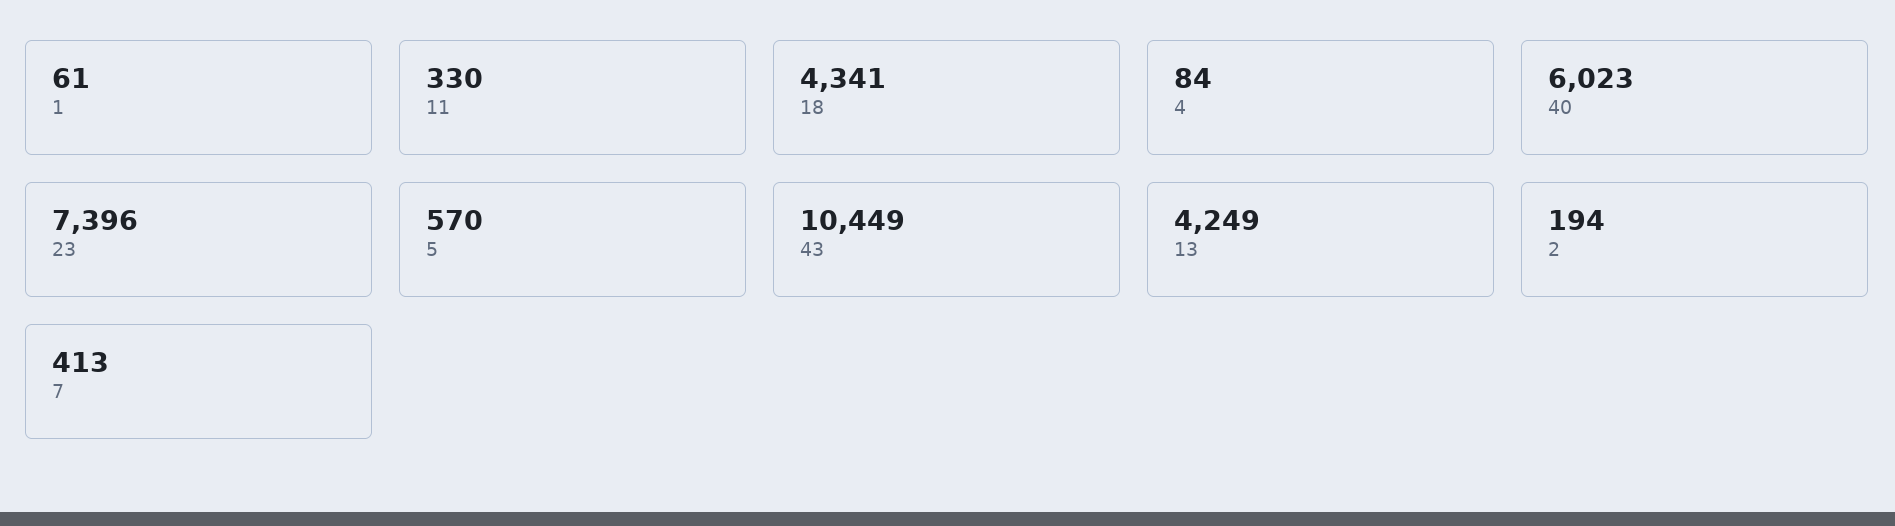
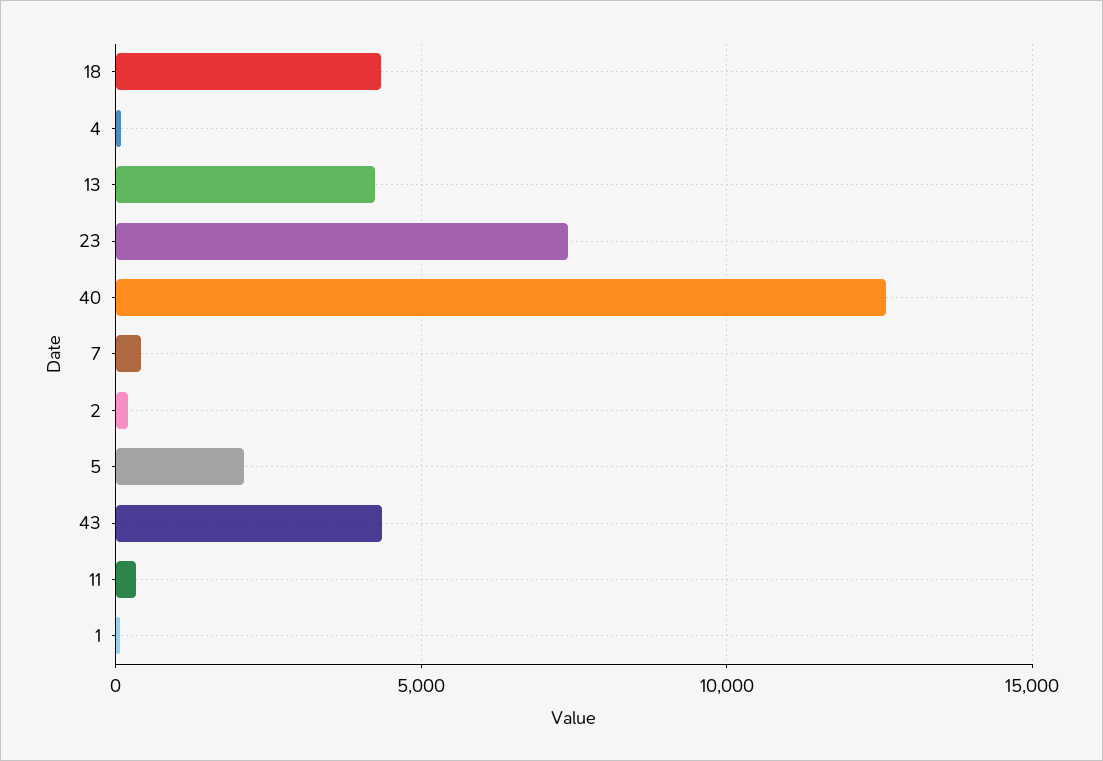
  {
    "1": 61,
    "11": 330,
    "18": 4341,
    "4": 84,
-   "40": 6023,
+   "40": 12500,
    "23": 7396,
-   "5": 570,
+   "5": 2000,
-   "43": 10449,
+   "43": 4500,
    "13": 4249,
    "2": 194,
    "7": 413
  }

